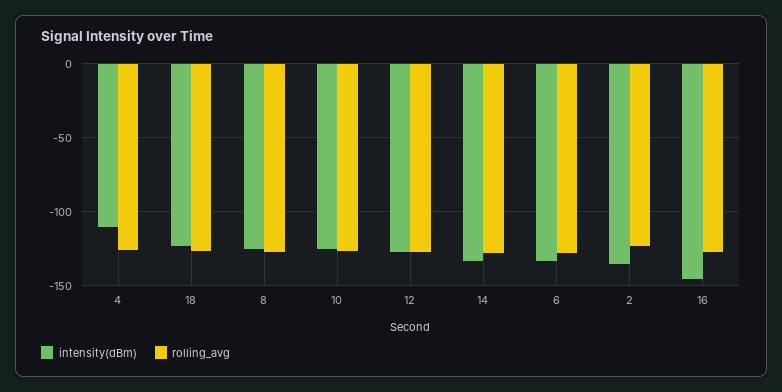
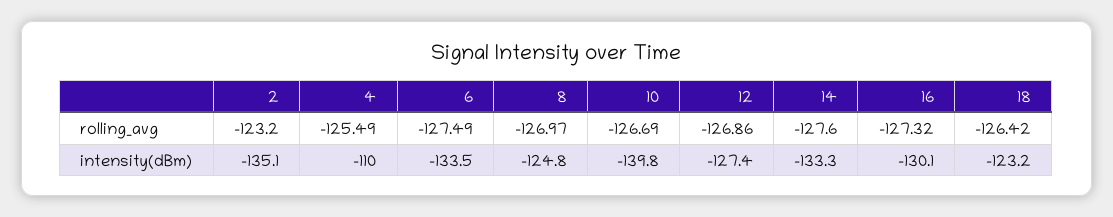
  {
    "intensity(dBm)": {
      "4": -110,
      "18": -123.2,
      "8": -124.8,
-     "10": -125,
+     "10": -139.8,
      "12": -127.4,
      "14": -133.3,
      "6": -133.5,
      "2": -135.1,
-     "16": -145
+     "16": -130.1
    },
    "rolling_avg": {
      "4": -125.49,
      "18": -126.42,
      "8": -126.97,
      "10": -126.69,
      "12": -126.86,
      "14": -127.6,
      "6": -127.49,
      "2": -123.2,
      "16": -127.32
    }
  }

